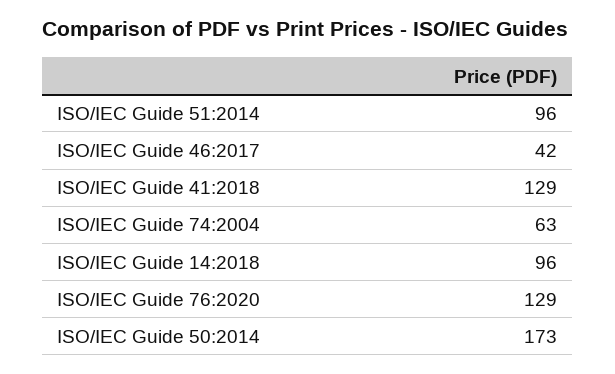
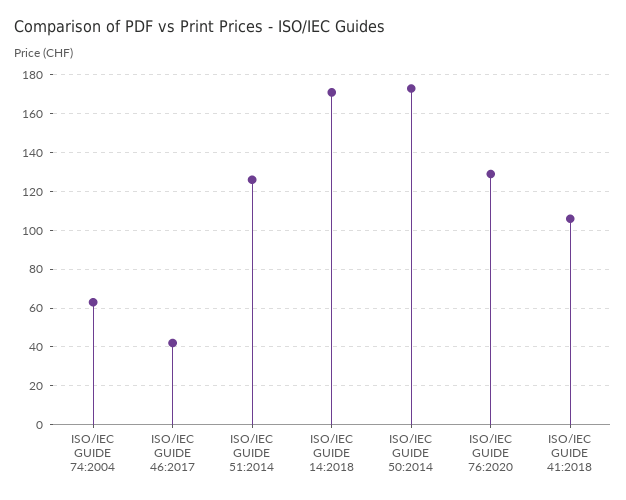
  {
-   "ISO/IEC Guide 51:2014": 96,
+   "ISO/IEC Guide 51:2014": 125,
    "ISO/IEC Guide 46:2017": 42,
-   "ISO/IEC Guide 41:2018": 129,
+   "ISO/IEC Guide 41:2018": 105,
    "ISO/IEC Guide 74:2004": 63,
-   "ISO/IEC Guide 14:2018": 96,
+   "ISO/IEC Guide 14:2018": 170,
    "ISO/IEC Guide 76:2020": 129,
    "ISO/IEC Guide 50:2014": 173
  }

